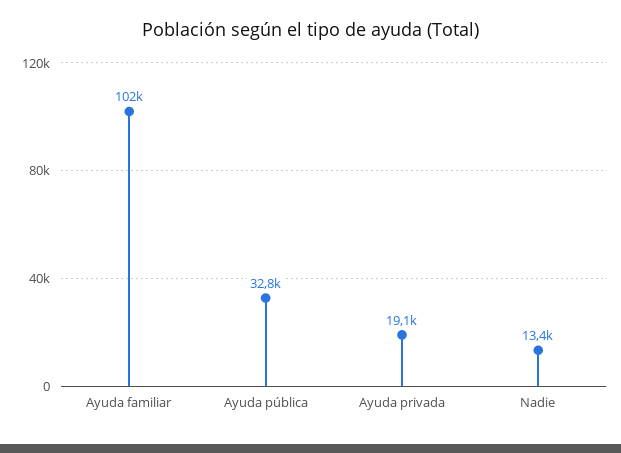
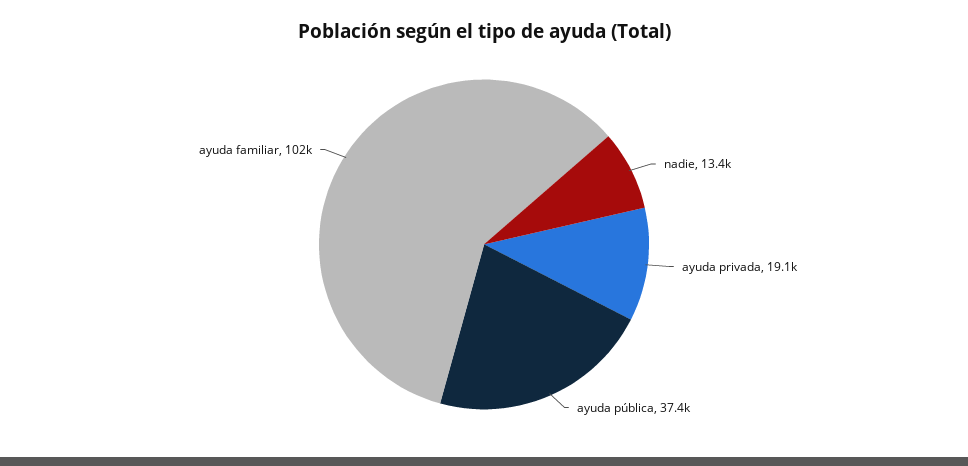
  {
    "Ayuda familiar": 102000,
-   "Ayuda pública": 32800,
+   "Ayuda pública": 37400,
    "Ayuda privada": 19100,
    "Nadie": 13400
  }

